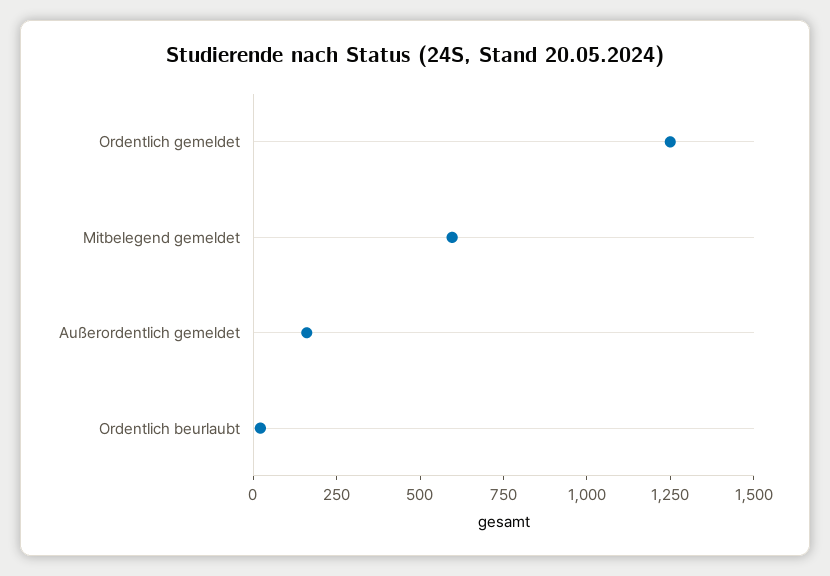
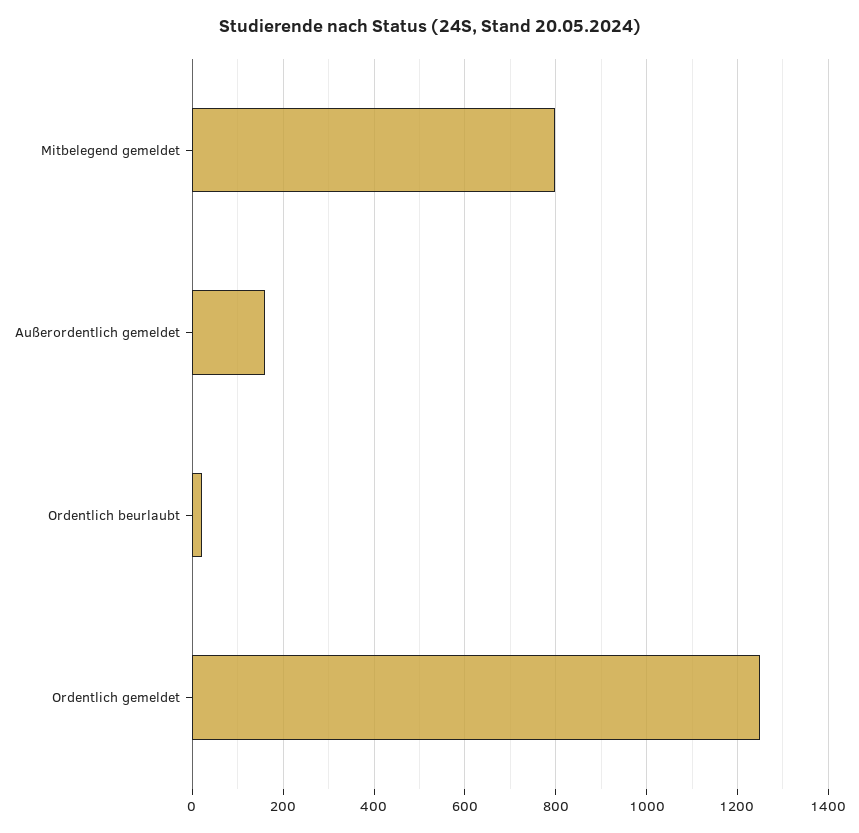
  {
    "Ordentlich gemeldet": 1260,
-   "Mitbelegend gemeldet": 600,
+   "Mitbelegend gemeldet": 800,
    "Außerordentlich gemeldet": 160,
    "Ordentlich beurlaubt": 20
  }

